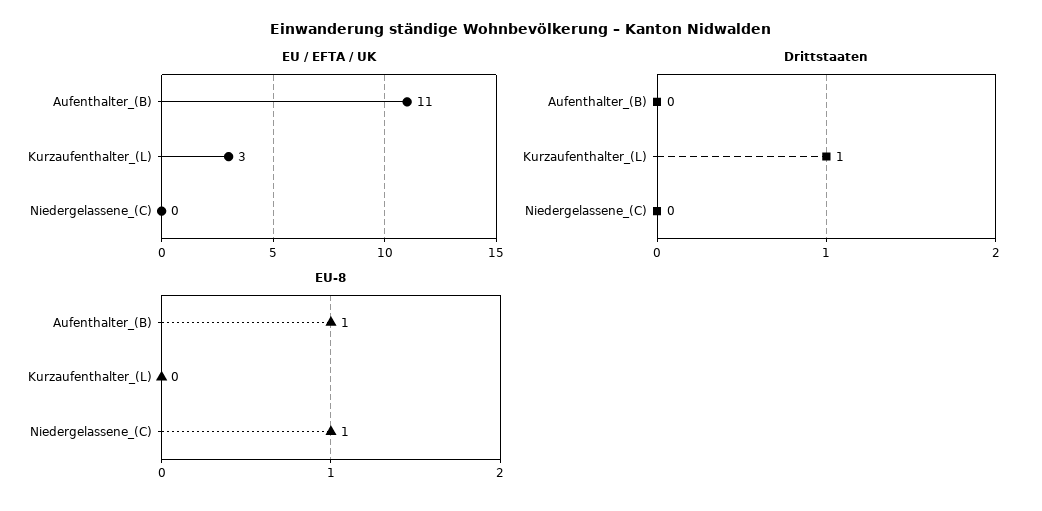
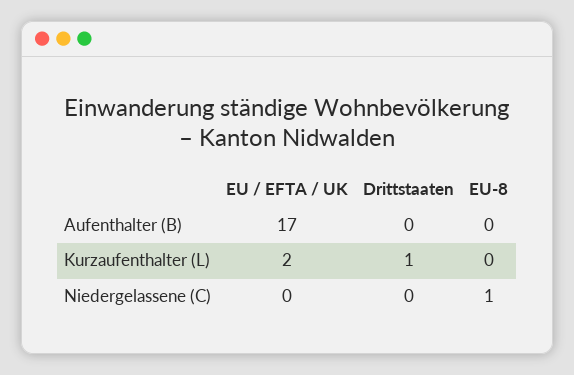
  {
    "EU / EFTA / UK": {
-     "Aufenthalter_(B)": 11,
+     "Aufenthalter_(B)": 17,
-     "Kurzaufenthalter_(L)": 3,
+     "Kurzaufenthalter_(L)": 2,
      "Niedergelassene_(C)": 0
    },
    "Drittstaaten": {
      "Aufenthalter_(B)": 0,
      "Kurzaufenthalter_(L)": 1,
      "Niedergelassene_(C)": 0
    },
    "EU-8": {
-     "Aufenthalter_(B)": 1,
+     "Aufenthalter_(B)": 0,
      "Kurzaufenthalter_(L)": 0,
      "Niedergelassene_(C)": 1
    }
  }

